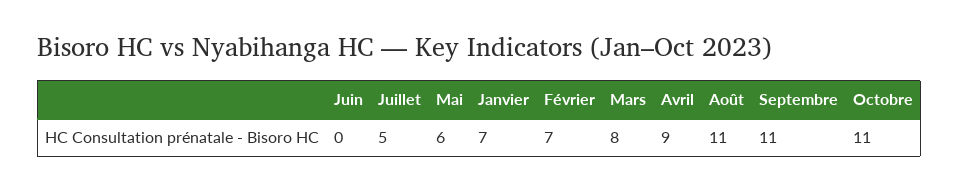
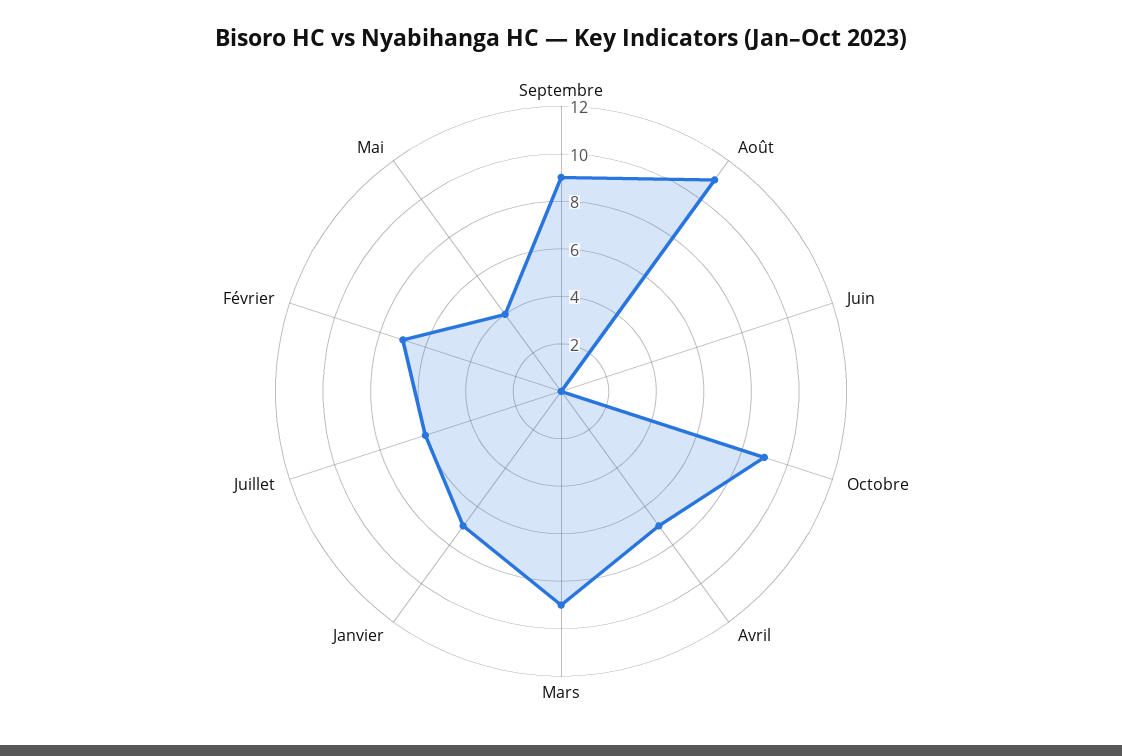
  {
    "Juin": 0,
-   "Juillet": 5,
+   "Juillet": 6,
-   "Mai": 6,
+   "Mai": 4,
    "Janvier": 7,
    "Février": 7,
-   "Mars": 8,
+   "Mars": 9,
-   "Avril": 9,
+   "Avril": 7,
    "Août": 11,
-   "Septembre": 11,
+   "Septembre": 9,
-   "Octobre": 11
+   "Octobre": 9
  }

